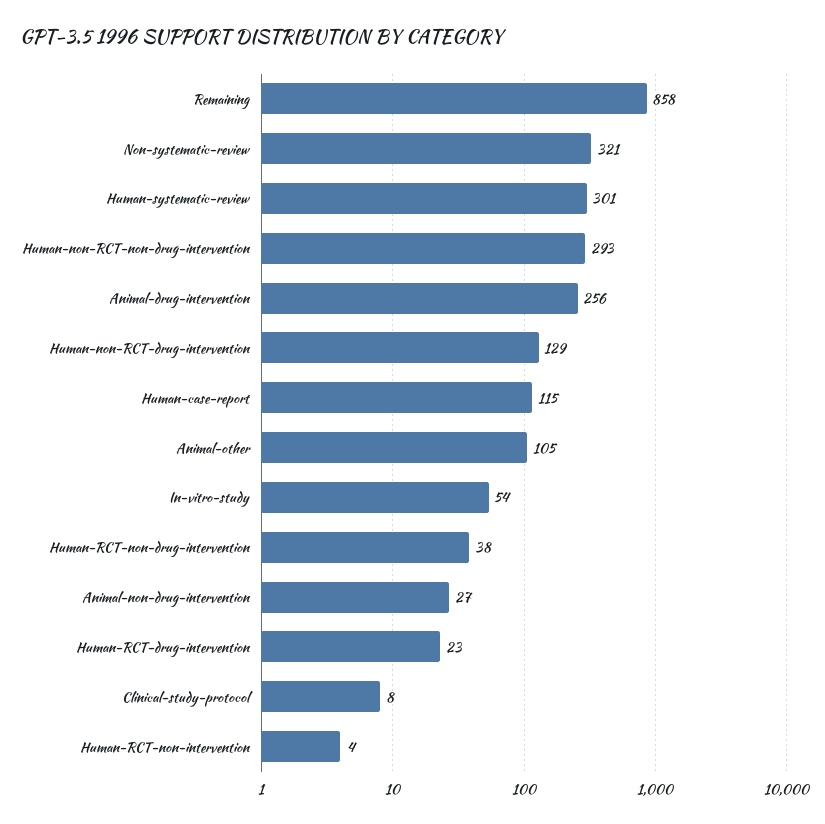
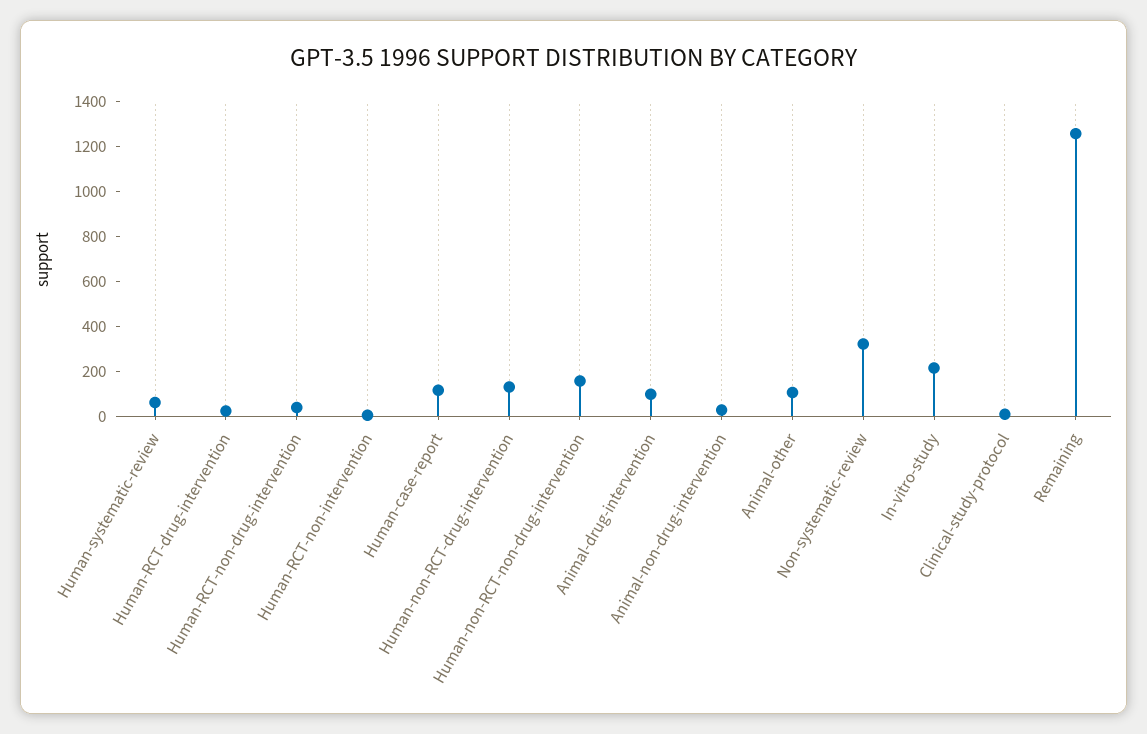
  {
-   "Remaining": 858,
+   "Remaining": 1250,
    "Non-systematic-review": 321,
-   "Human-systematic-review": 301,
+   "Human-systematic-review": 50,
-   "Human-non-RCT-non-drug-intervention": 293,
+   "Human-non-RCT-non-drug-intervention": 150,
-   "Animal-drug-intervention": 256,
+   "Animal-drug-intervention": 100,
    "Human-non-RCT-drug-intervention": 129,
    "Human-case-report": 115,
    "Animal-other": 105,
-   "In-vitro-study": 54,
+   "In-vitro-study": 200,
    "Human-RCT-non-drug-intervention": 38,
    "Animal-non-drug-intervention": 27,
    "Human-RCT-drug-intervention": 23,
    "Clinical-study-protocol": 8,
    "Human-RCT-non-intervention": 4
  }

